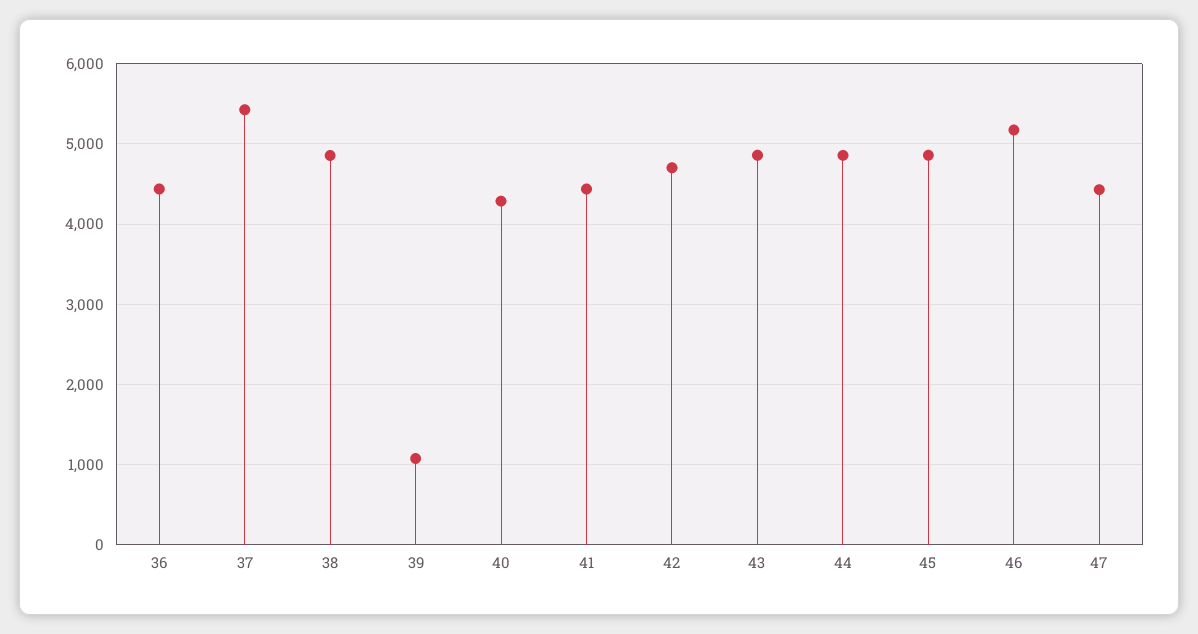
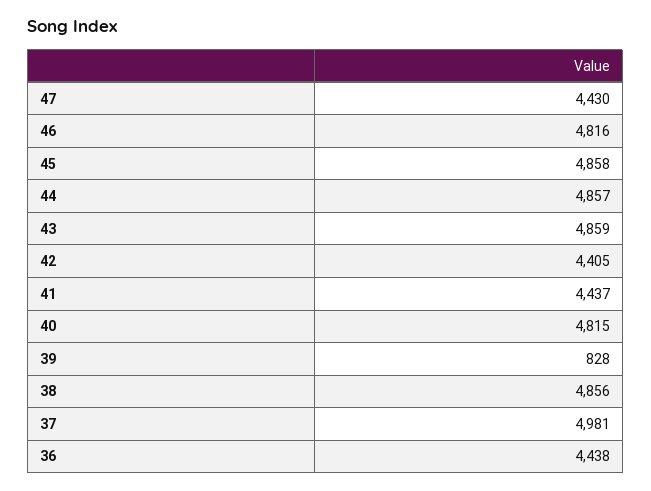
  {
    "36": 4438,
-   "37": 5400,
+   "37": 4981,
    "38": 4856,
-   "39": 1100,
+   "39": 828,
-   "40": 4300,
+   "40": 4815,
    "41": 4437,
-   "42": 4700,
+   "42": 4405,
    "43": 4859,
    "44": 4857,
    "45": 4858,
-   "46": 5200,
+   "46": 4816,
    "47": 4430
  }

